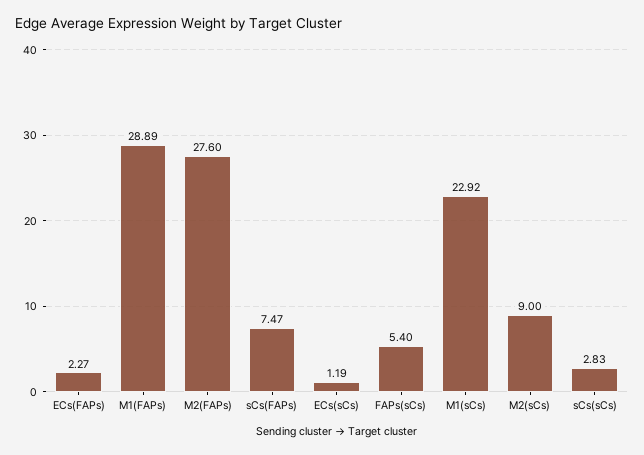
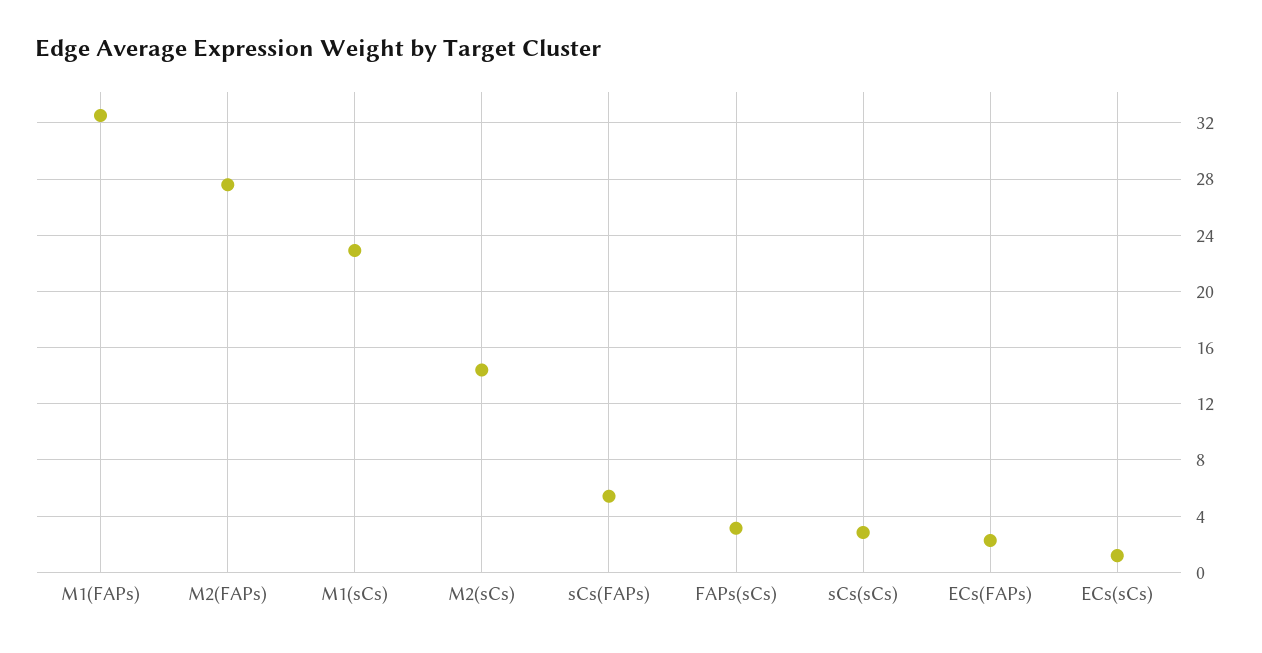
  {
    "ECs(FAPs)": 2.27,
-   "M1(FAPs)": 28.89,
+   "M1(FAPs)": 32.5,
    "M2(FAPs)": 27.6,
-   "sCs(FAPs)": 7.47,
+   "sCs(FAPs)": 5.5,
    "ECs(sCs)": 1.19,
-   "FAPs(sCs)": 5.4,
+   "FAPs(sCs)": 3,
    "M1(sCs)": 22.92,
-   "M2(sCs)": 9,
+   "M2(sCs)": 14.5,
    "sCs(sCs)": 2.83
  }

